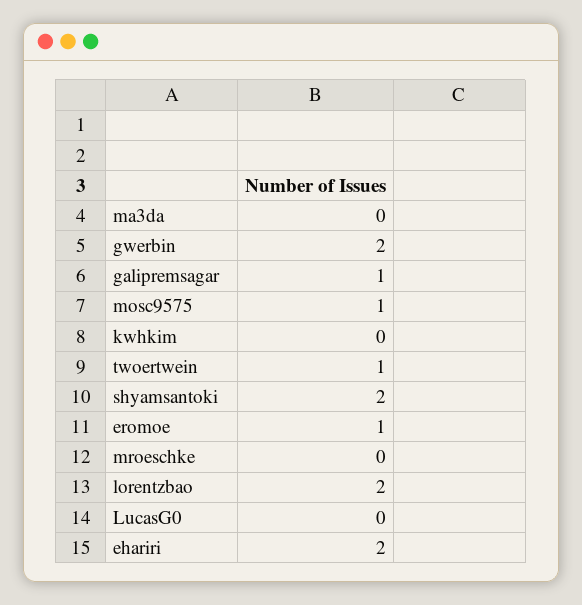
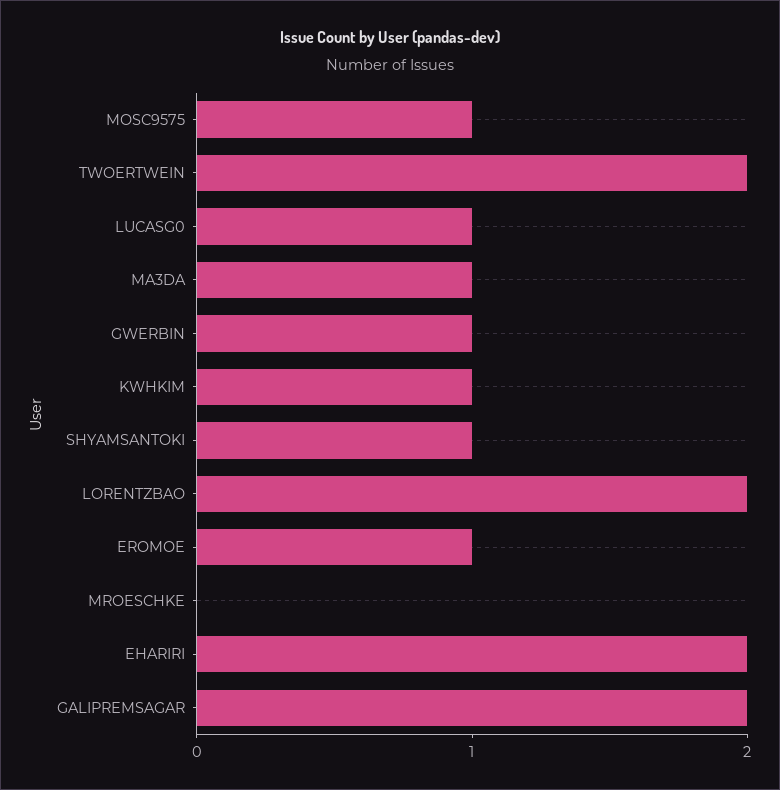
  {
-   "ma3da": 0,
+   "ma3da": 1,
-   "gwerbin": 2,
+   "gwerbin": 1,
-   "galipremsagar": 1,
+   "galipremsagar": 2,
    "mosc9575": 1,
-   "kwhkim": 0,
+   "kwhkim": 1,
-   "twoertwein": 1,
+   "twoertwein": 2,
-   "shyamsantoki": 2,
+   "shyamsantoki": 1,
    "eromoe": 1,
    "mroeschke": 0,
    "lorentzbao": 2,
-   "LucasG0": 0,
+   "LucasG0": 1,
    "ehariri": 2
  }

